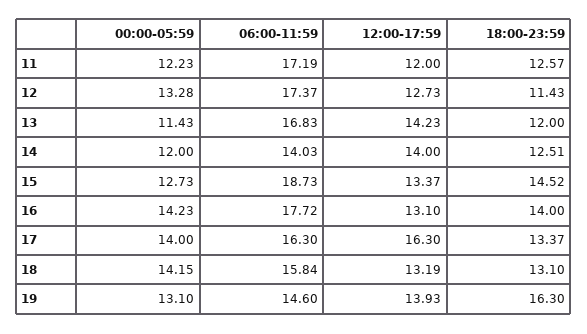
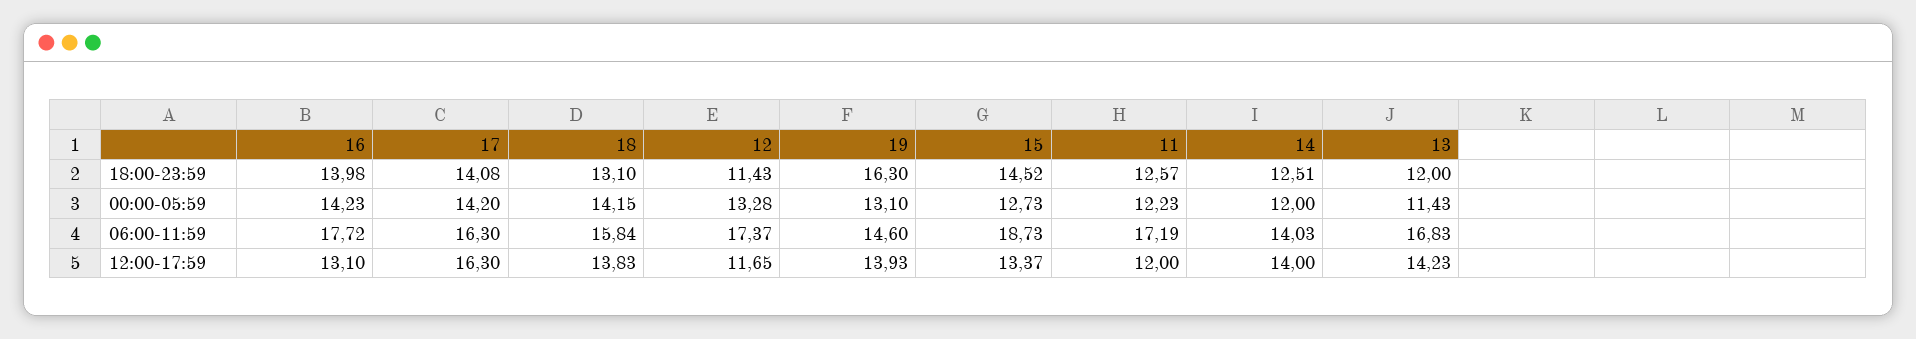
  {
    "00:00-05:59": {
      "11": 12.23,
      "12": 13.28,
      "13": 11.43,
      "14": 12,
      "15": 12.73,
      "16": 14.23,
-     "17": 14,
+     "17": 14.2,
      "18": 14.15,
      "19": 13.1
    },
    "06:00-11:59": {
      "11": 17.19,
      "12": 17.37,
      "13": 16.83,
      "14": 14.03,
      "15": 18.73,
      "16": 17.72,
      "17": 16.3,
      "18": 15.84,
      "19": 14.6
    },
    "12:00-17:59": {
      "11": 12,
-     "12": 12.73,
+     "12": 11.65,
      "13": 14.23,
      "14": 14,
      "15": 13.37,
      "16": 13.1,
      "17": 16.3,
-     "18": 13.19,
+     "18": 13.83,
      "19": 13.93
    },
    "18:00-23:59": {
      "11": 12.57,
      "12": 11.43,
      "13": 12,
      "14": 12.51,
      "15": 14.52,
-     "16": 14,
+     "16": 13.98,
-     "17": 13.37,
+     "17": 14.08,
      "18": 13.1,
      "19": 16.3
    }
  }

